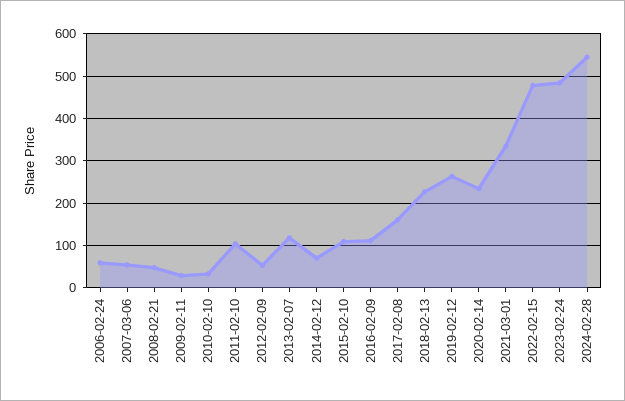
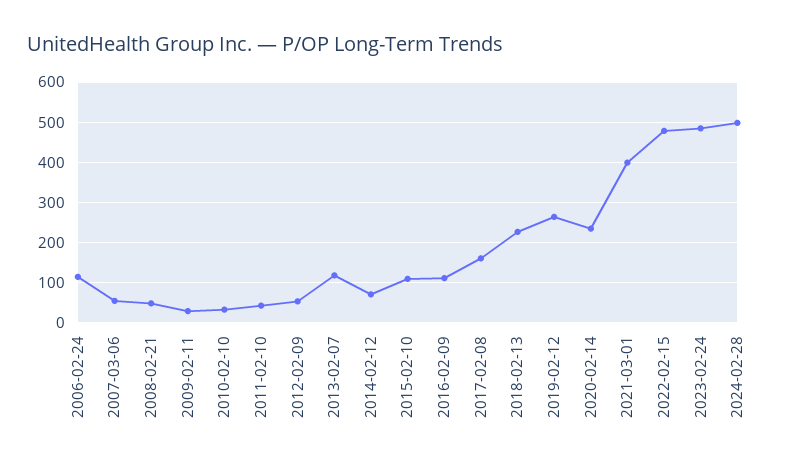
  {
-   "2006-02-24": 60,
+   "2006-02-24": 120,
    "2007-03-06": 60,
    "2008-02-21": 40,
    "2009-02-11": 20,
    "2010-02-10": 40,
-   "2011-02-10": 100,
+   "2011-02-10": 40,
    "2012-02-09": 60,
    "2013-02-07": 120,
    "2014-02-12": 80,
    "2015-02-10": 100,
    "2016-02-09": 120,
    "2017-02-08": 160,
    "2018-02-13": 220,
    "2019-02-12": 260,
    "2020-02-14": 240,
-   "2021-03-01": 340,
+   "2021-03-01": 400,
    "2022-02-15": 480,
    "2023-02-24": 480,
-   "2024-02-28": 540
+   "2024-02-28": 500
  }

